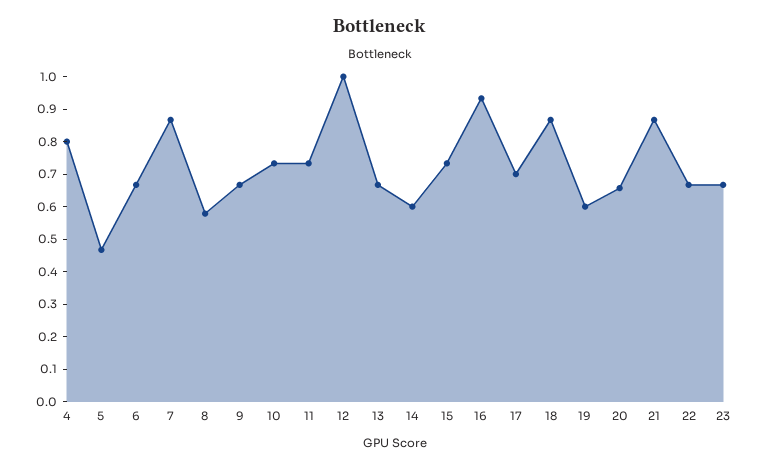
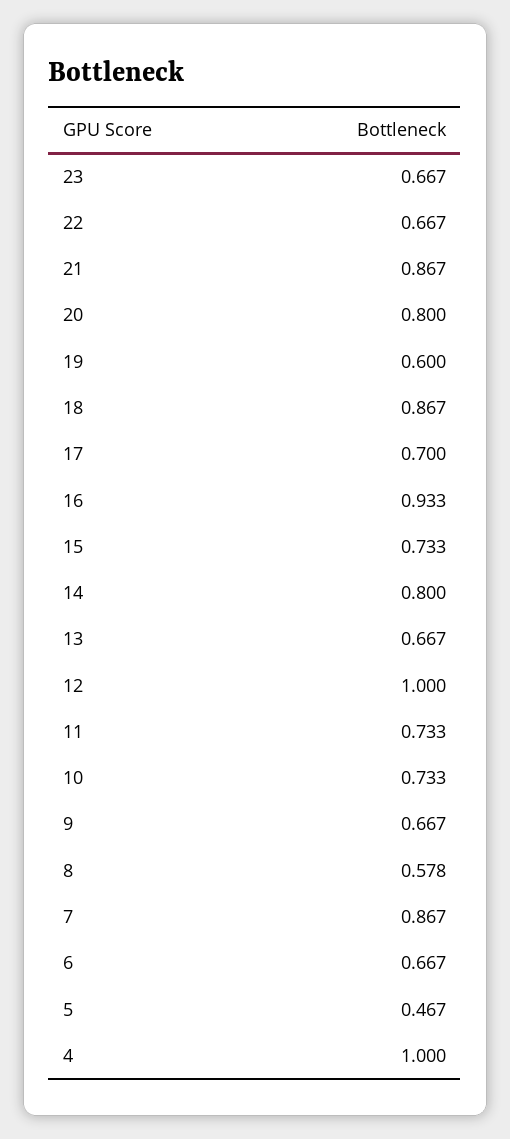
  {
-   "4": 0.8,
+   "4": 1,
    "5": 0.467,
    "6": 0.667,
    "7": 0.867,
    "8": 0.578,
    "9": 0.667,
    "10": 0.733,
    "11": 0.733,
    "12": 1,
    "13": 0.667,
-   "14": 0.6,
+   "14": 0.8,
    "15": 0.733,
    "16": 0.933,
    "17": 0.7,
    "18": 0.867,
    "19": 0.6,
-   "20": 0.65,
+   "20": 0.8,
    "21": 0.867,
    "22": 0.667,
    "23": 0.667
  }

